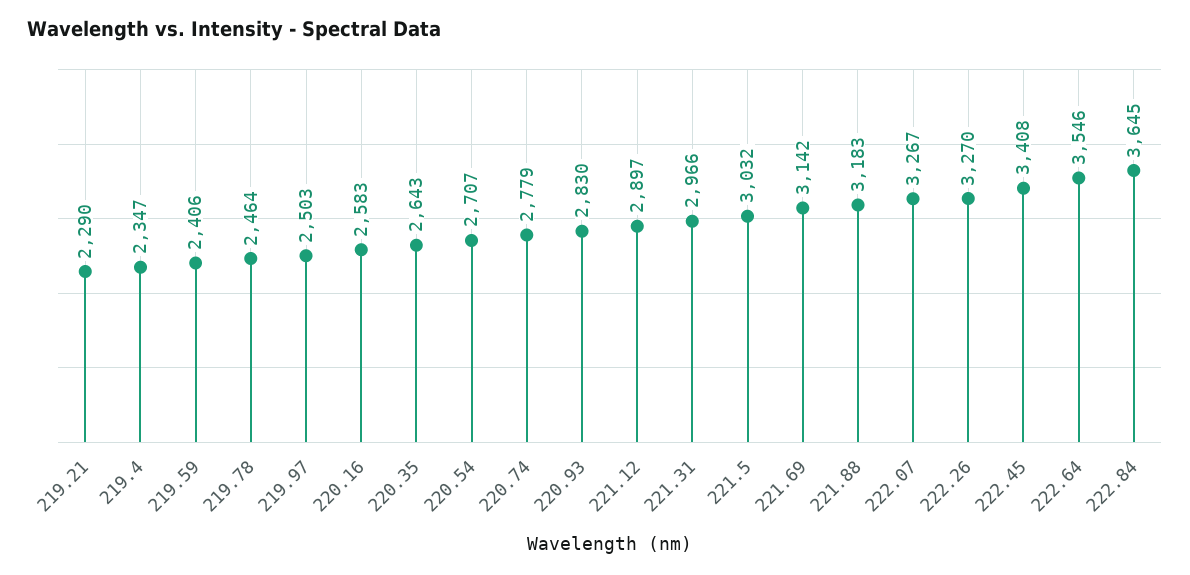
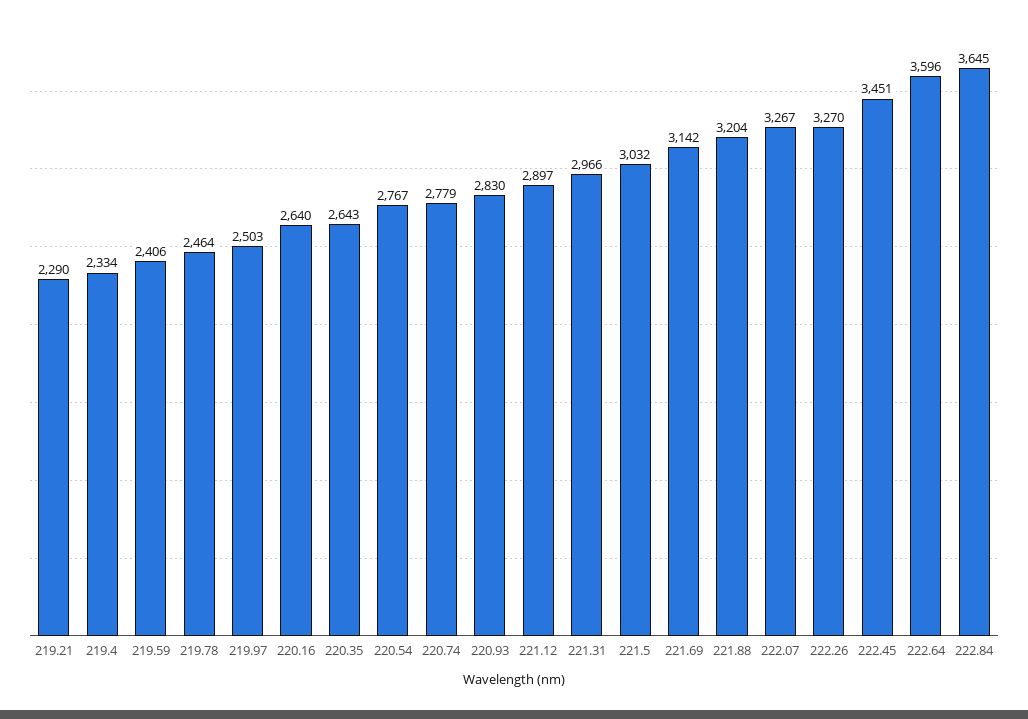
  {
    "219.21": 2290,
-   "219.4": 2347,
+   "219.4": 2334,
    "219.59": 2406,
    "219.78": 2464,
    "219.97": 2503,
-   "220.16": 2583,
+   "220.16": 2640,
    "220.35": 2643,
-   "220.54": 2707,
+   "220.54": 2767,
    "220.74": 2779,
    "220.93": 2830,
    "221.12": 2897,
    "221.31": 2966,
    "221.5": 3032,
    "221.69": 3142,
-   "221.88": 3183,
+   "221.88": 3204,
    "222.07": 3267,
    "222.26": 3270,
-   "222.45": 3408,
+   "222.45": 3451,
-   "222.64": 3546,
+   "222.64": 3596,
    "222.84": 3645
  }

